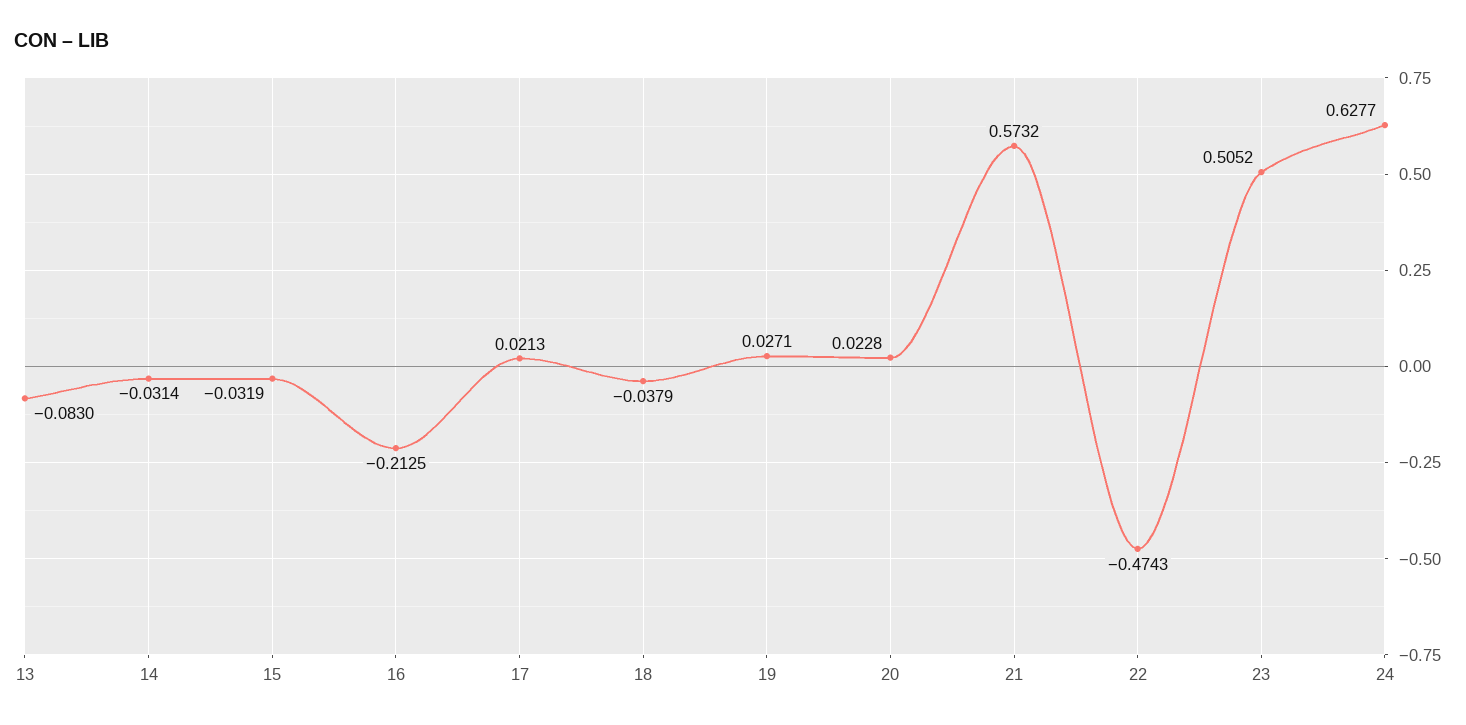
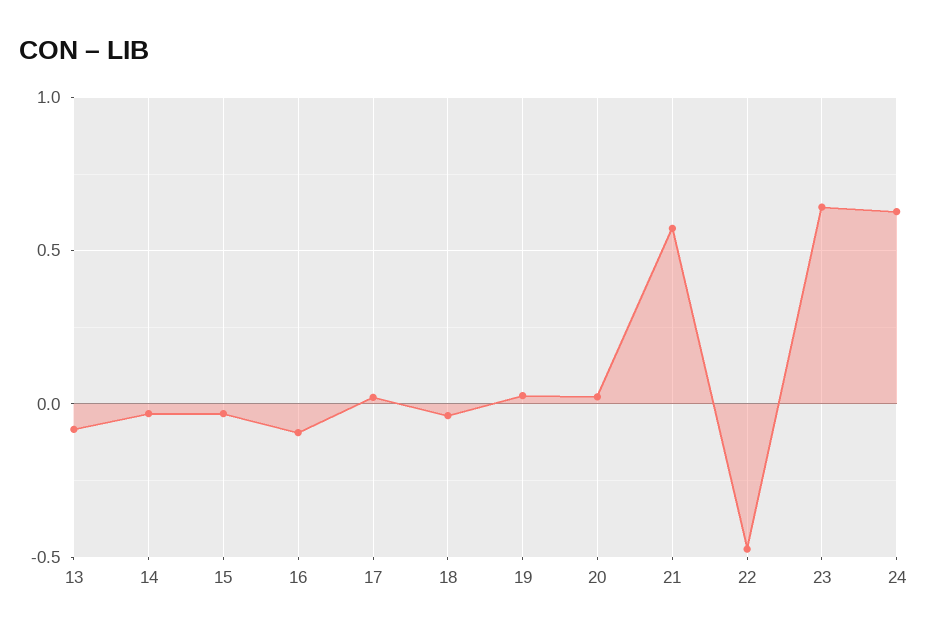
  {
    "13": -0.083,
    "14": -0.0314,
    "15": -0.0319,
-   "16": -0.2125,
+   "16": -0.1,
    "17": 0.0213,
    "18": -0.0379,
    "19": 0.0271,
    "20": 0.0228,
    "21": 0.5732,
    "22": -0.4743,
-   "23": 0.5052,
+   "23": 0.65,
    "24": 0.6277
  }

